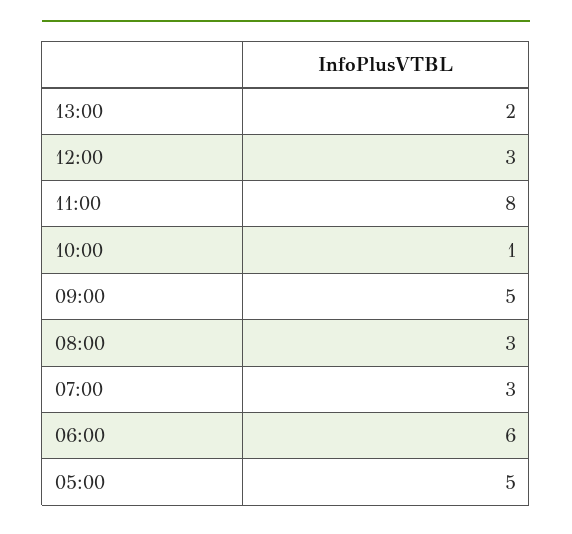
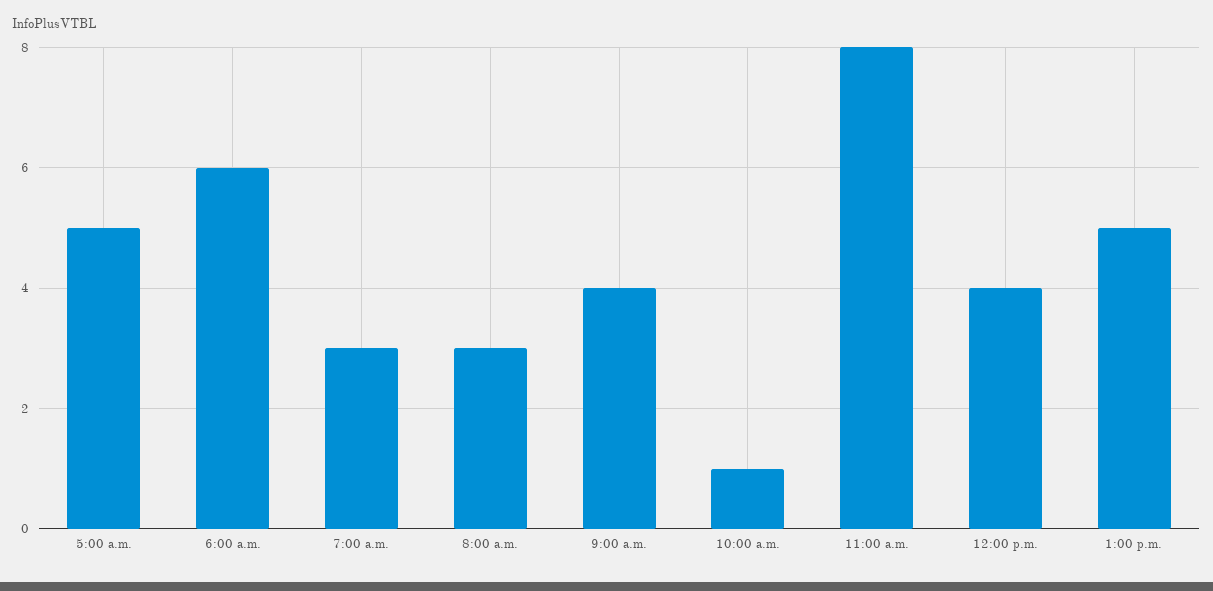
  {
-   "13:00": 2,
+   "13:00": 5,
-   "12:00": 3,
+   "12:00": 4,
    "11:00": 8,
    "10:00": 1,
-   "09:00": 5,
+   "09:00": 4,
    "08:00": 3,
    "07:00": 3,
    "06:00": 6,
    "05:00": 5
  }

